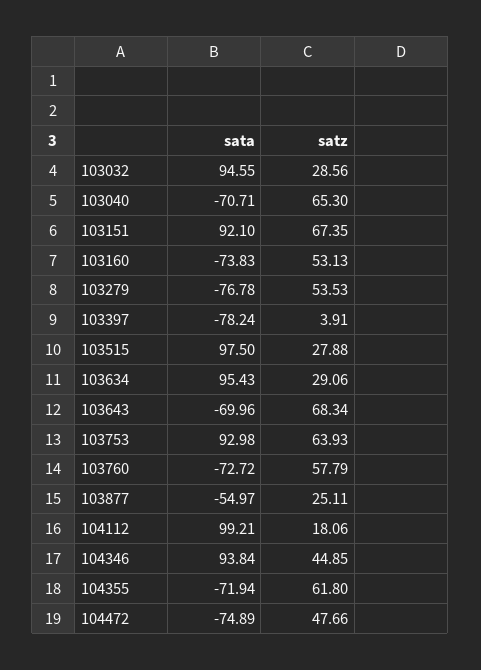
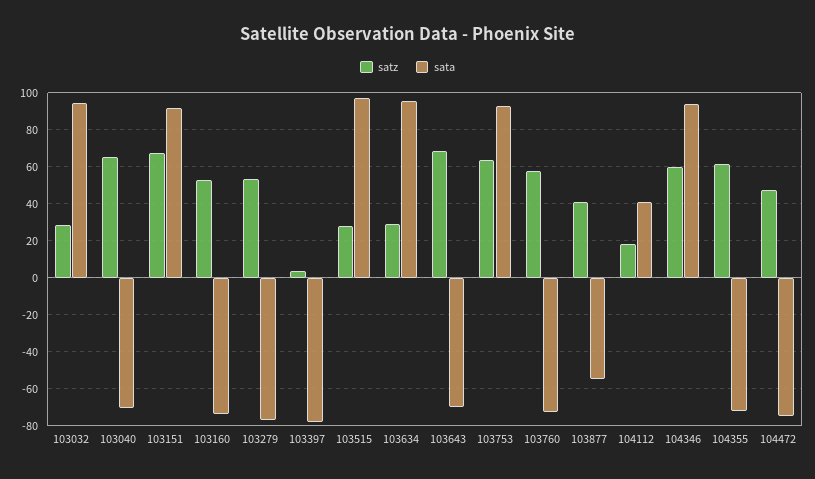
  {
    "sata": {
      "103032": 94.55,
      "103040": -70.71,
      "103151": 92.1,
      "103160": -73.83,
      "103279": -76.78,
      "103397": -78.24,
      "103515": 97.5,
      "103634": 95.43,
      "103643": -69.96,
      "103753": 92.98,
      "103760": -72.72,
      "103877": -54.97,
-     "104112": 99.21,
+     "104112": 40,
      "104346": 93.84,
      "104355": -71.94,
      "104472": -74.89
    },
    "satz": {
      "103032": 28.56,
      "103040": 65.3,
      "103151": 67.35,
      "103160": 53.13,
      "103279": 53.53,
      "103397": 3.91,
      "103515": 27.88,
      "103634": 29.06,
      "103643": 68.34,
      "103753": 63.93,
      "103760": 57.79,
-     "103877": 25.11,
+     "103877": 40,
      "104112": 18.06,
-     "104346": 44.85,
+     "104346": 60,
      "104355": 61.8,
      "104472": 47.66
    }
  }

